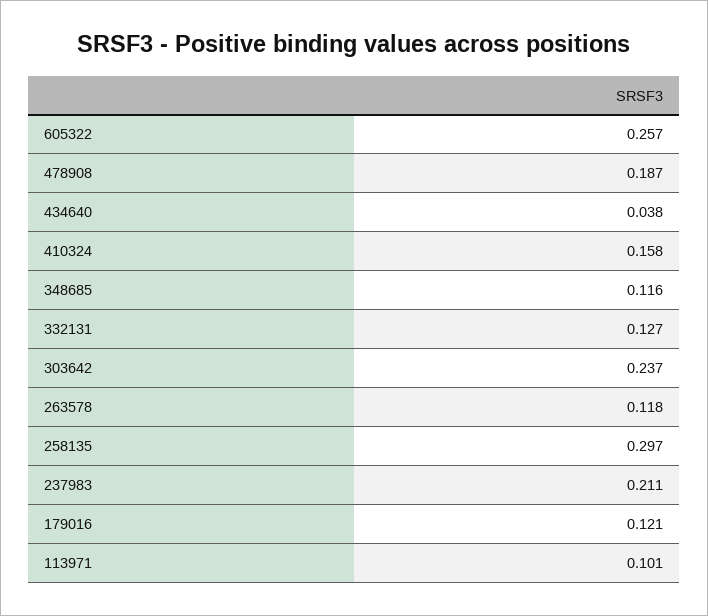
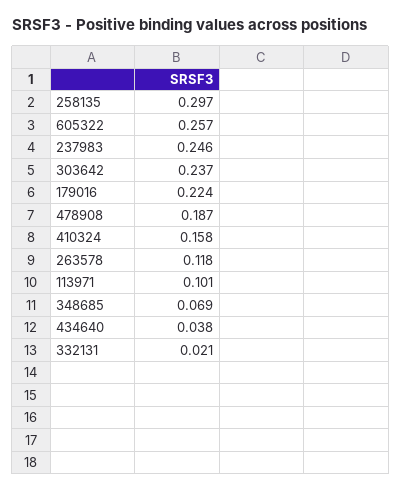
  {
    "605322": 0.257,
    "478908": 0.187,
    "434640": 0.038,
    "410324": 0.158,
-   "348685": 0.116,
+   "348685": 0.069,
-   "332131": 0.127,
+   "332131": 0.021,
    "303642": 0.237,
    "263578": 0.118,
    "258135": 0.297,
-   "237983": 0.211,
+   "237983": 0.246,
-   "179016": 0.121,
+   "179016": 0.224,
    "113971": 0.101
  }

